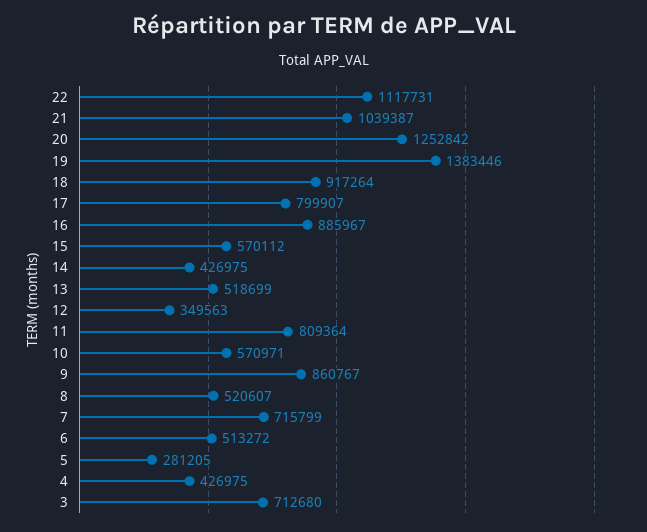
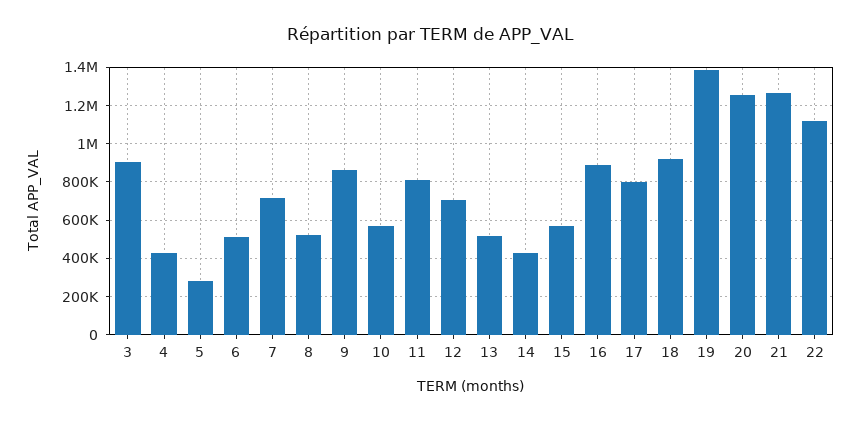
  {
    "22": 1117731,
-   "21": 1039387,
+   "21": 1250000,
    "20": 1252842,
    "19": 1383446,
    "18": 917264,
    "17": 799907,
    "16": 885967,
    "15": 570112,
    "14": 426975,
    "13": 518699,
-   "12": 349563,
+   "12": 700000,
    "11": 809364,
    "10": 570971,
    "9": 860767,
    "8": 520607,
    "7": 715799,
    "6": 513272,
    "5": 281205,
    "4": 426975,
-   "3": 712680
+   "3": 900000
  }

